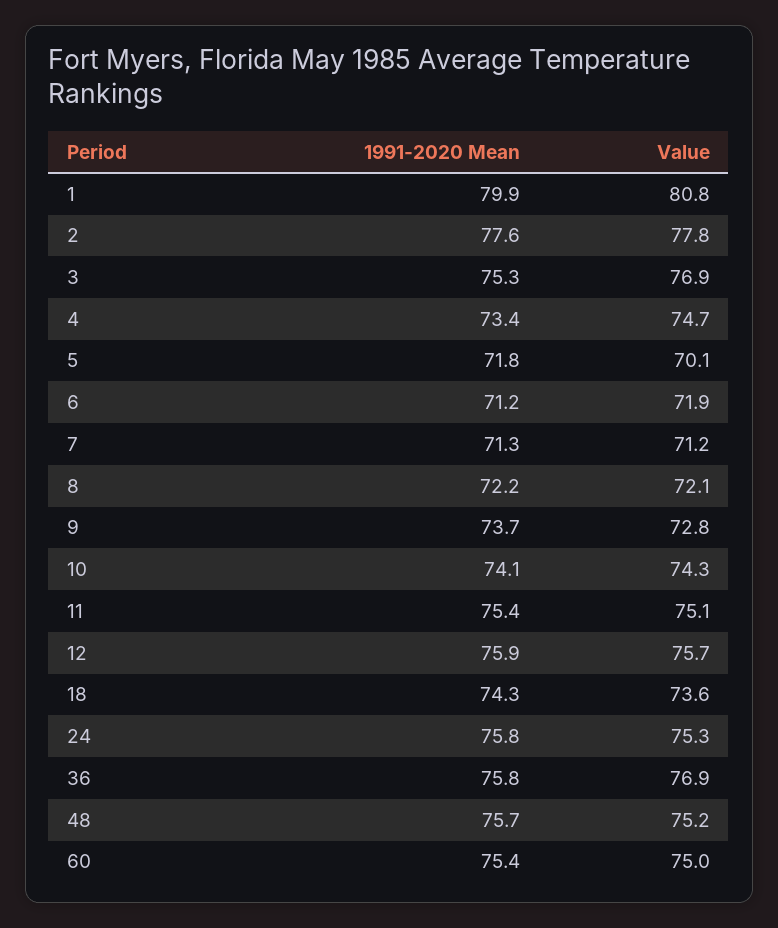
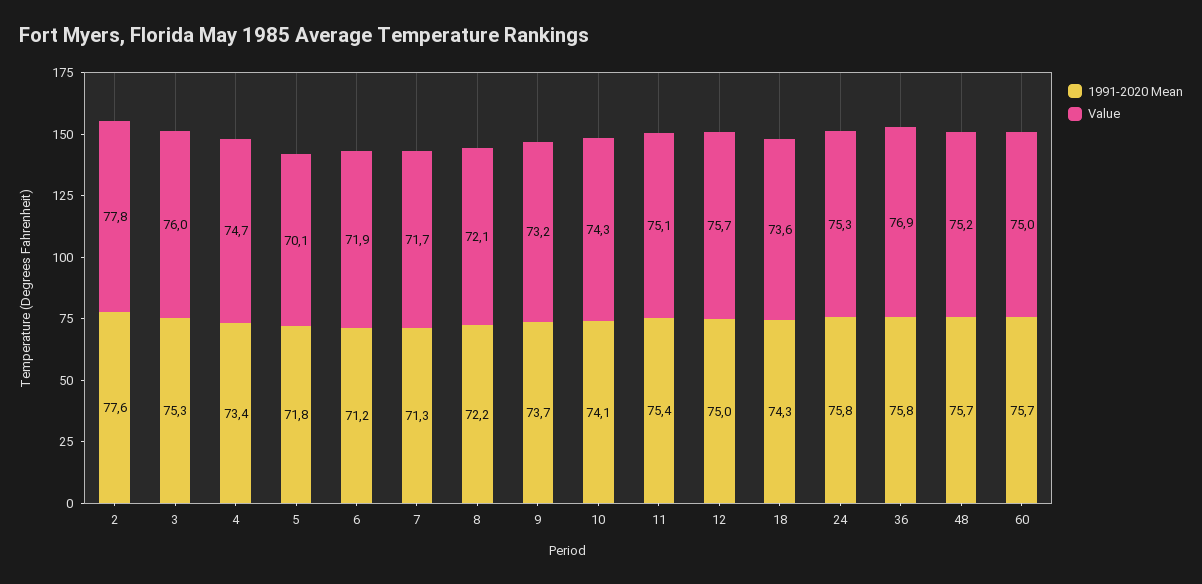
  {
    "1991-2020 Mean": {
-     "1": 79.9,
      "2": 77.6,
      "3": 75.3,
      "4": 73.4,
      "5": 71.8,
      "6": 71.2,
      "7": 71.3,
      "8": 72.2,
      "9": 73.7,
      "10": 74.1,
      "11": 75.4,
-     "12": 75.9,
+     "12": 75,
      "18": 74.3,
      "24": 75.8,
      "36": 75.8,
      "48": 75.7,
-     "60": 75.4
+     "60": 75.7
    },
    "Value": {
-     "1": 80.8,
      "2": 77.8,
-     "3": 76.9,
+     "3": 76,
      "4": 74.7,
      "5": 70.1,
      "6": 71.9,
-     "7": 71.2,
+     "7": 71.7,
      "8": 72.1,
-     "9": 72.8,
+     "9": 73.2,
      "10": 74.3,
      "11": 75.1,
      "12": 75.7,
      "18": 73.6,
      "24": 75.3,
      "36": 76.9,
      "48": 75.2,
      "60": 75
    }
  }

